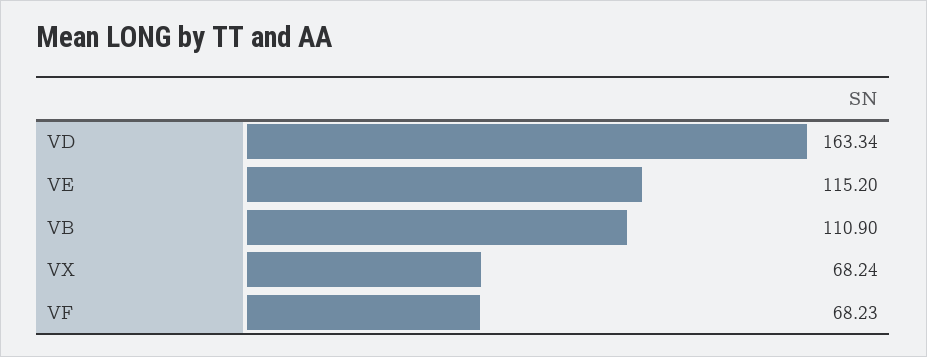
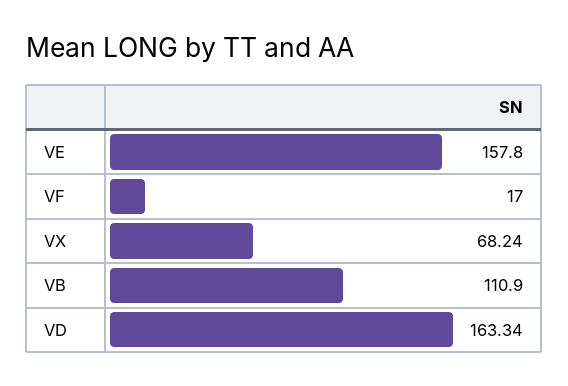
  {
    "VD": 163.34,
-   "VE": 115.2,
+   "VE": 157.8,
    "VB": 110.9,
    "VX": 68.24,
-   "VF": 68.23
+   "VF": 17
  }

